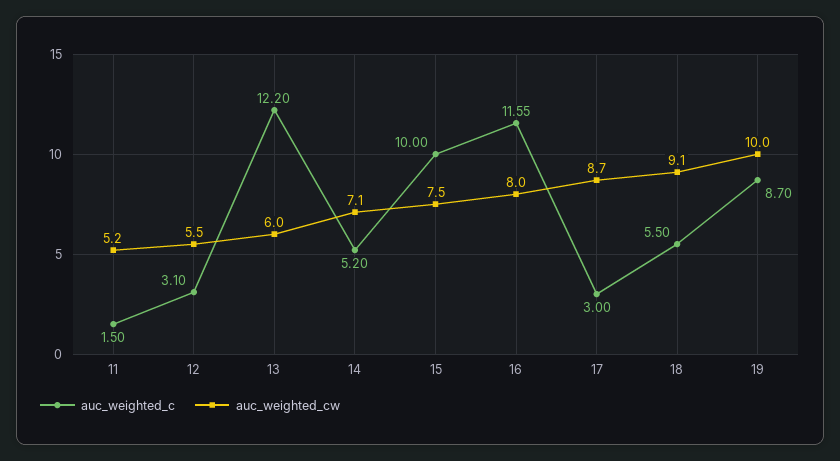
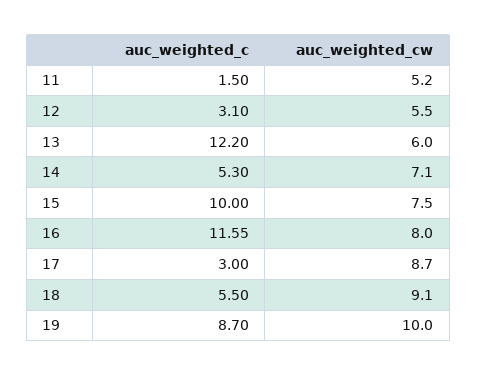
  {
    "auc_weighted_c": {
      "11": 1.5,
      "12": 3.1,
      "13": 12.2,
-     "14": 5.2,
+     "14": 5.3,
      "15": 10,
      "16": 11.55,
      "17": 3,
      "18": 5.5,
      "19": 8.7
    },
    "auc_weighted_cw": {
      "11": 5.2,
      "12": 5.5,
      "13": 6,
      "14": 7.1,
      "15": 7.5,
      "16": 8,
      "17": 8.7,
      "18": 9.1,
      "19": 10
    }
  }

